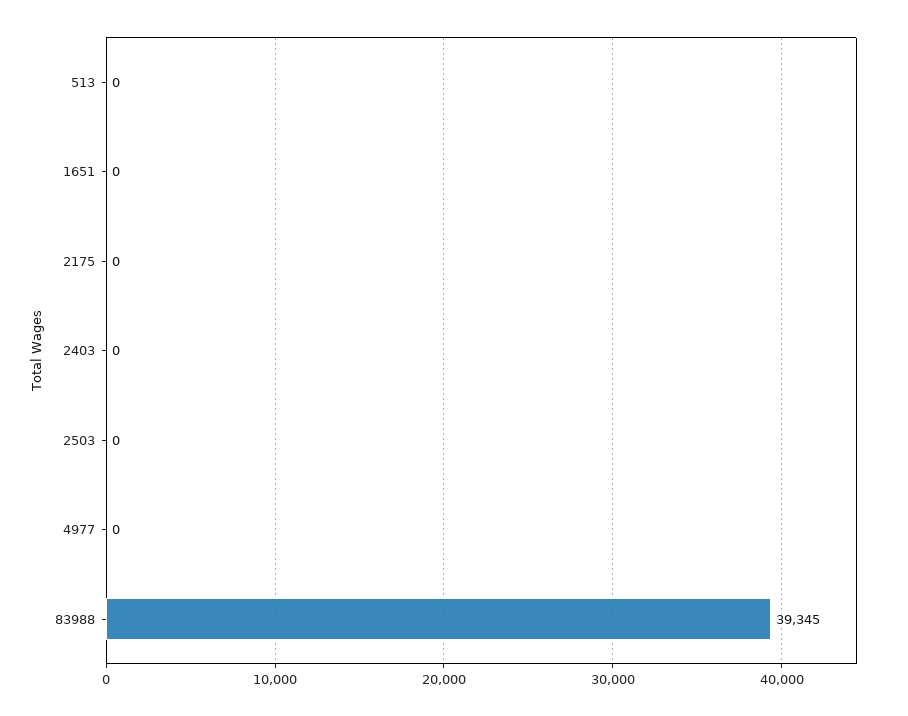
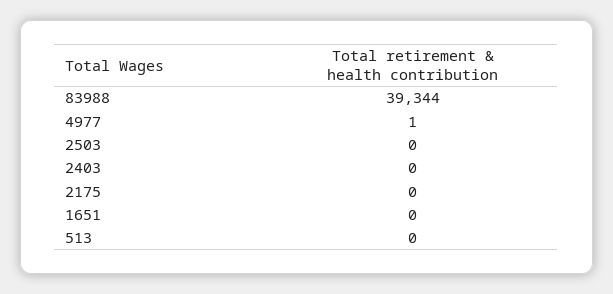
  {
    "513": 0,
    "1651": 0,
    "2175": 0,
    "2403": 0,
    "2503": 0,
-   "4977": 0,
+   "4977": 1,
-   "83988": 39345
+   "83988": 39344
  }

